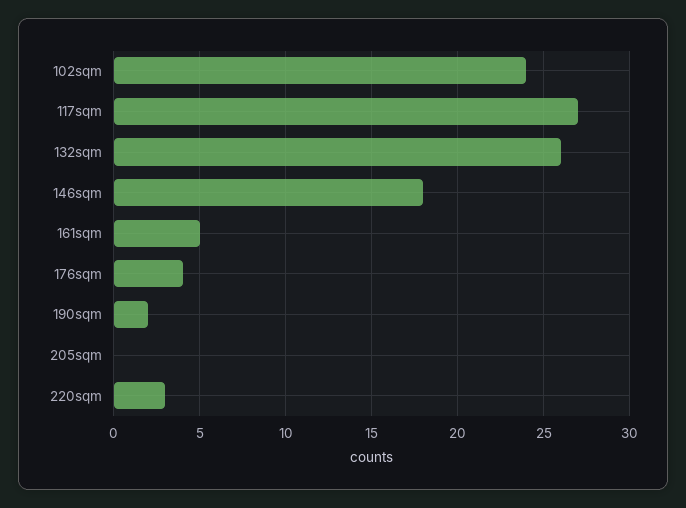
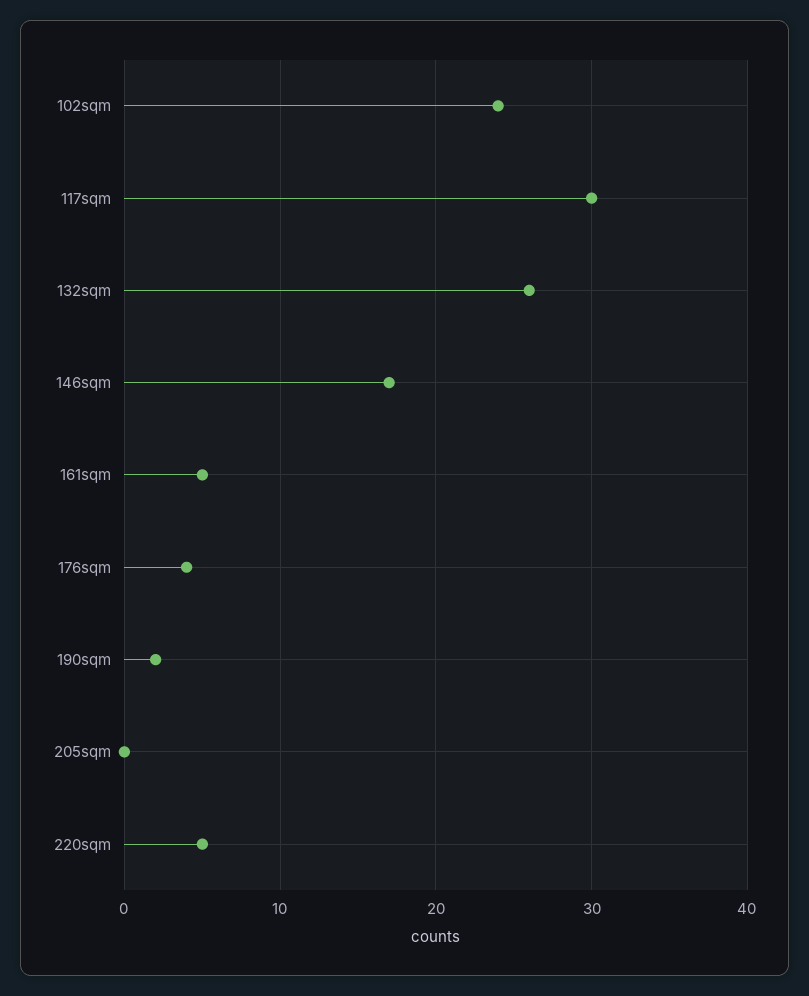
  {
    "102sqm": 24,
-   "117sqm": 27,
+   "117sqm": 30,
    "132sqm": 26,
-   "146sqm": 18,
+   "146sqm": 17,
    "161sqm": 5,
    "176sqm": 4,
    "190sqm": 2,
    "205sqm": 0,
-   "220sqm": 3
+   "220sqm": 5
  }

